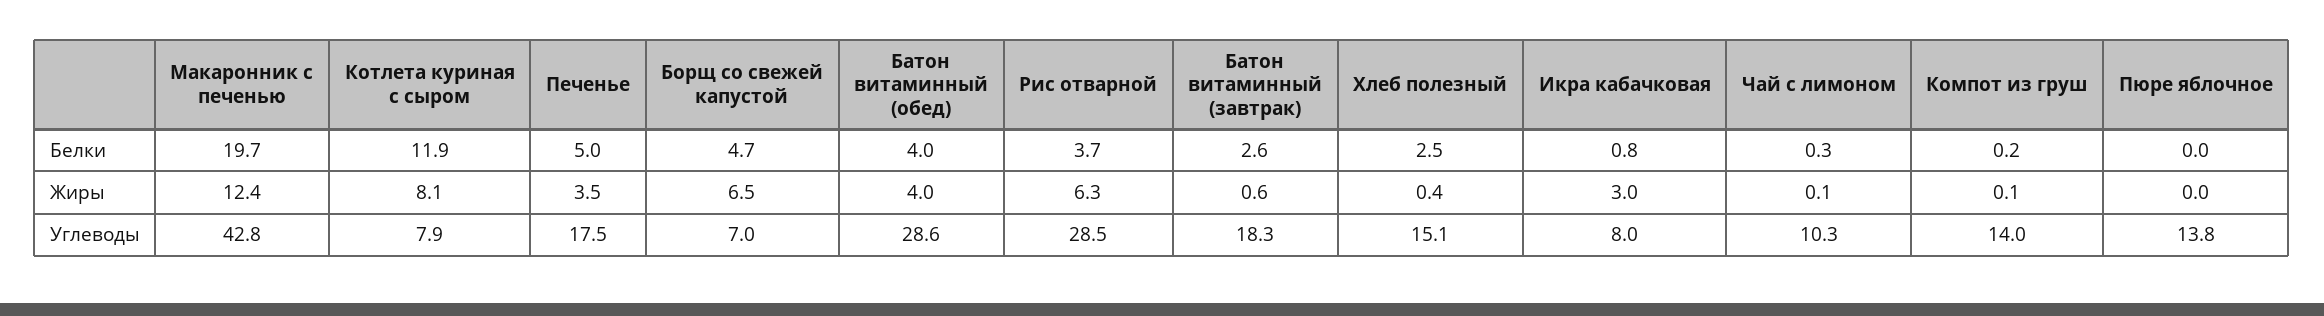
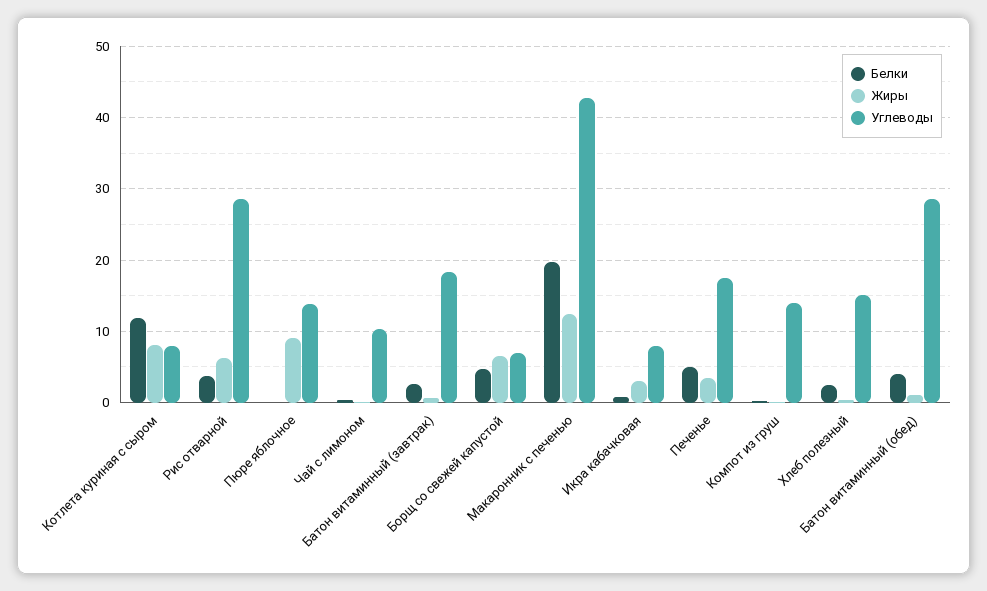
  {
    "Белки": {
      "Макаронник с печенью": 19.7,
      "Котлета куриная с сыром": 11.9,
      "Печенье": 5,
      "Борщ со свежей капустой": 4.7,
      "Батон витаминный (обед)": 4,
      "Рис отварной": 3.7,
      "Батон витаминный (завтрак)": 2.6,
      "Хлеб полезный": 2.5,
      "Икра кабачковая": 0.8,
      "Чай с лимоном": 0.3,
      "Компот из груш": 0.2,
      "Пюре яблочное": 0
    },
    "Жиры": {
      "Макаронник с печенью": 12.4,
      "Котлета куриная с сыром": 8.1,
      "Печенье": 3.5,
      "Борщ со свежей капустой": 6.5,
-     "Батон витаминный (обед)": 4,
+     "Батон витаминный (обед)": 1,
      "Рис отварной": 6.3,
      "Батон витаминный (завтрак)": 0.6,
      "Хлеб полезный": 0.4,
      "Икра кабачковая": 3,
      "Чай с лимоном": 0.1,
      "Компот из груш": 0.1,
-     "Пюре яблочное": 0
+     "Пюре яблочное": 9
    },
    "Углеводы": {
      "Макаронник с печенью": 42.8,
      "Котлета куриная с сыром": 7.9,
      "Печенье": 17.5,
      "Борщ со свежей капустой": 7,
      "Батон витаминный (обед)": 28.6,
      "Рис отварной": 28.5,
      "Батон витаминный (завтрак)": 18.3,
      "Хлеб полезный": 15.1,
      "Икра кабачковая": 8,
      "Чай с лимоном": 10.3,
      "Компот из груш": 14,
      "Пюре яблочное": 13.8
    }
  }

